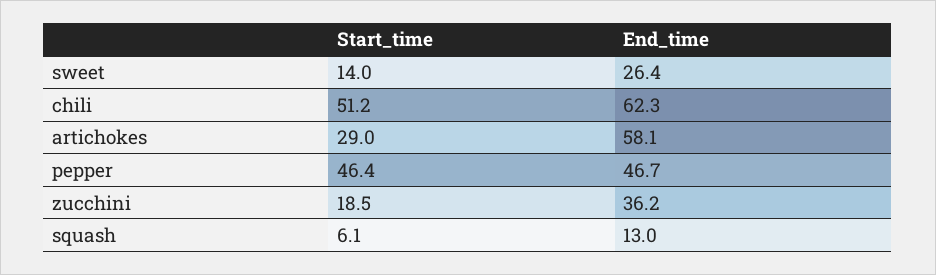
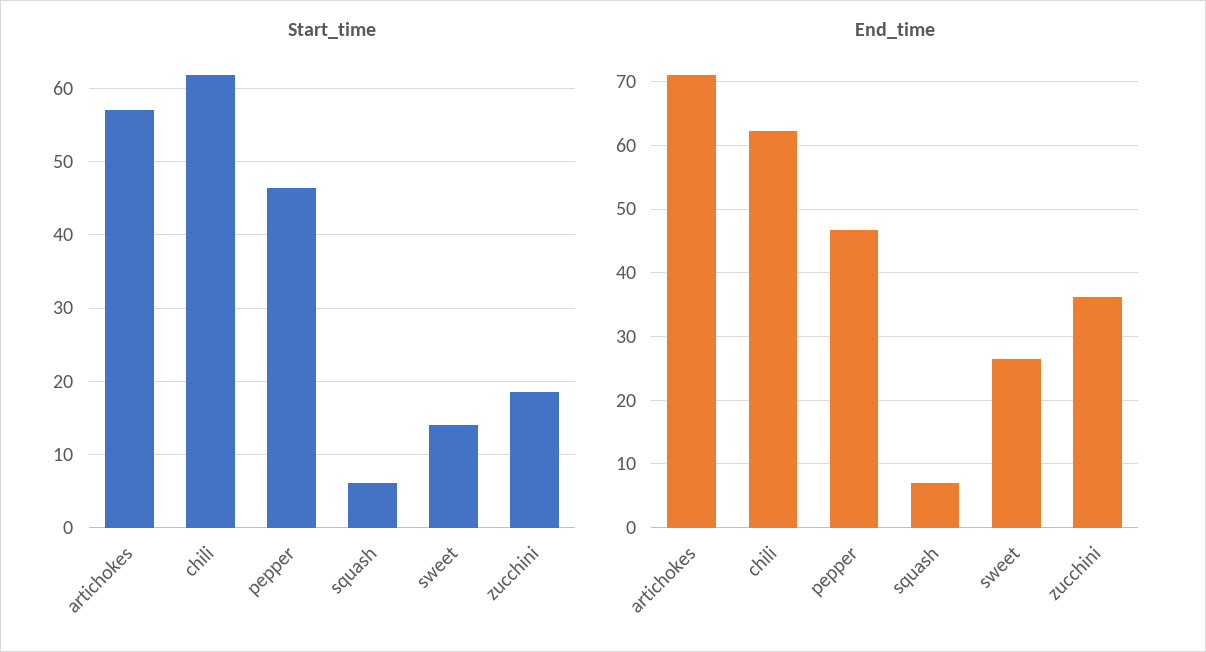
  {
    "Start_time": {
      "sweet": 14,
-     "chili": 51.2,
+     "chili": 62,
-     "artichokes": 29,
+     "artichokes": 57,
      "pepper": 46.4,
      "zucchini": 18.5,
      "squash": 6.1
    },
    "End_time": {
      "sweet": 26.4,
      "chili": 62.3,
-     "artichokes": 58.1,
+     "artichokes": 71,
      "pepper": 46.7,
      "zucchini": 36.2,
-     "squash": 13
+     "squash": 7
    }
  }

